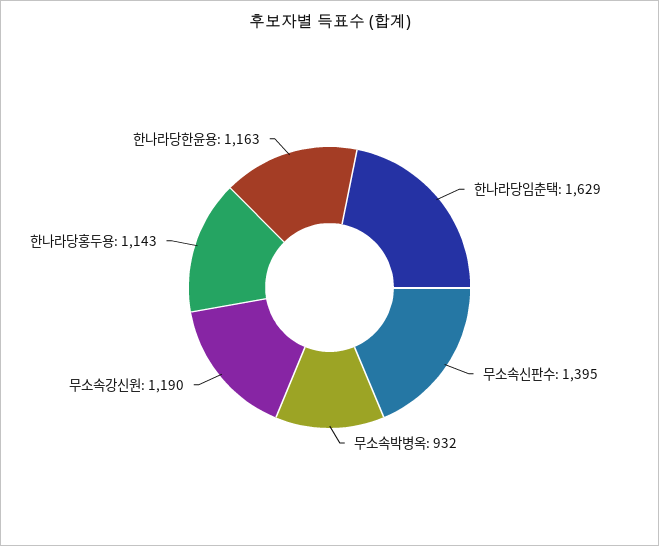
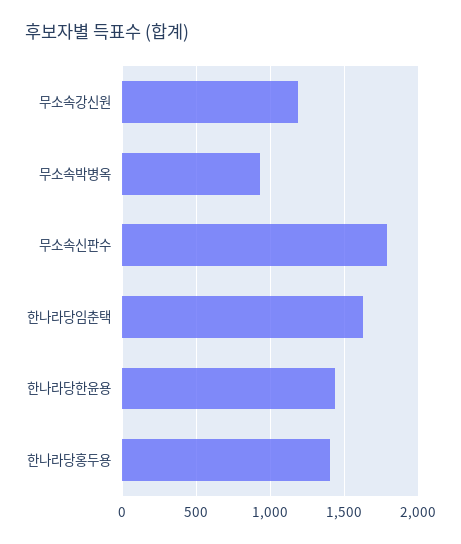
  {
    "한나라당임춘택": 1629,
-   "무소속신판수": 1395,
+   "무소속신판수": 1800,
    "무소속박병옥": 932,
    "무소속강신원": 1190,
-   "한나라당홍두용": 1143,
+   "한나라당홍두용": 1400,
-   "한나라당한윤용": 1163
+   "한나라당한윤용": 1450
  }

